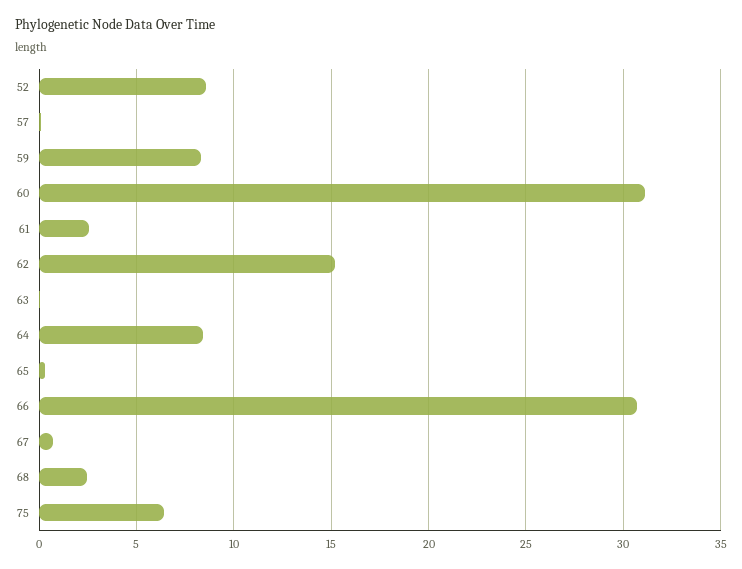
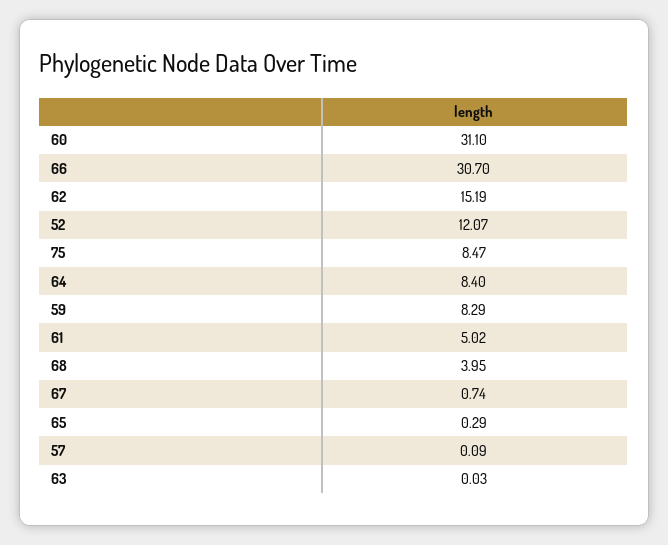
  {
-   "52": 8.5,
+   "52": 12.07,
    "57": 0.09,
    "59": 8.29,
    "60": 31.1,
-   "61": 2.5,
+   "61": 5.02,
    "62": 15.19,
    "63": 0.03,
    "64": 8.4,
    "65": 0.29,
    "66": 30.7,
    "67": 0.74,
-   "68": 2.5,
+   "68": 3.95,
-   "75": 6.5
+   "75": 8.47
  }

